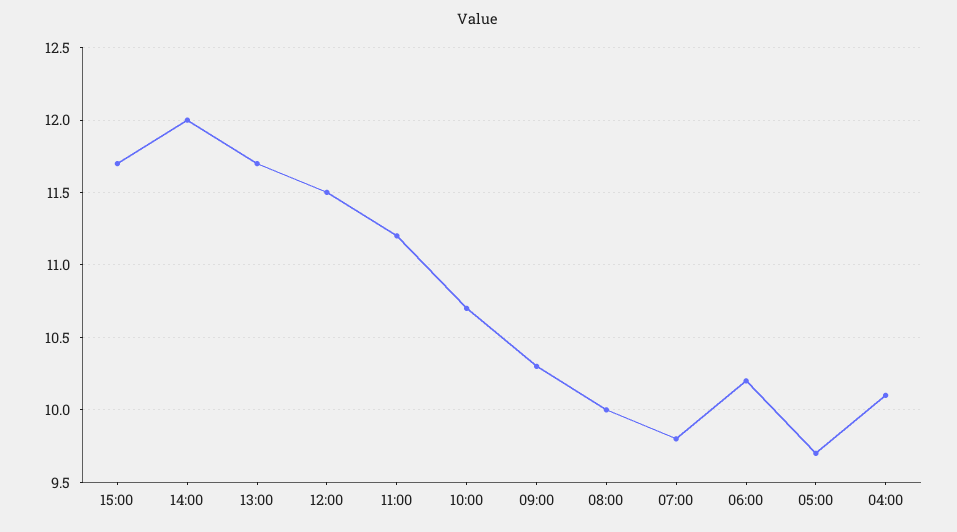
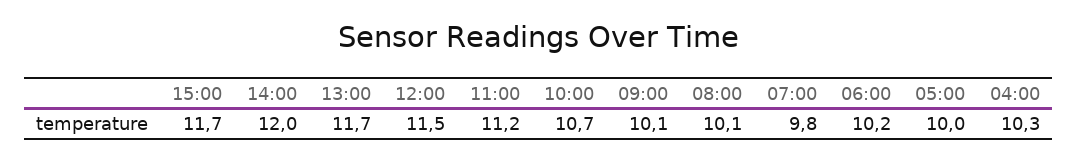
  {
    "15:00": 11.7,
    "14:00": 12,
    "13:00": 11.7,
    "12:00": 11.5,
    "11:00": 11.2,
    "10:00": 10.7,
-   "09:00": 10.3,
+   "09:00": 10.1,
-   "08:00": 10,
+   "08:00": 10.1,
    "07:00": 9.8,
    "06:00": 10.2,
-   "05:00": 9.7,
+   "05:00": 10,
-   "04:00": 10.1
+   "04:00": 10.3
  }

